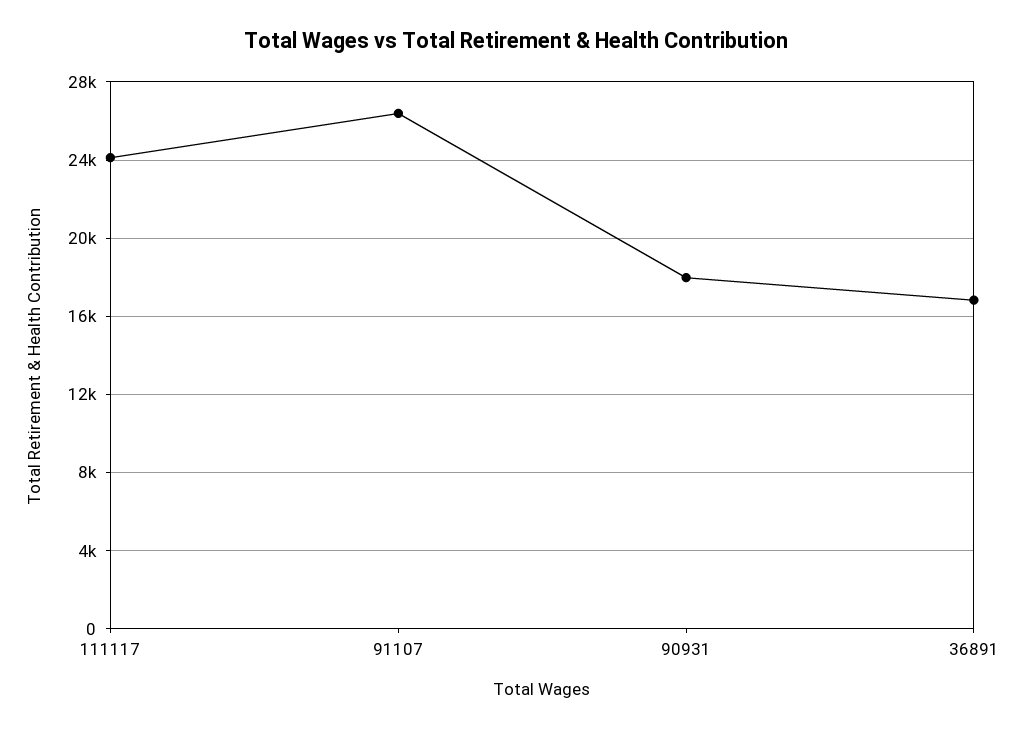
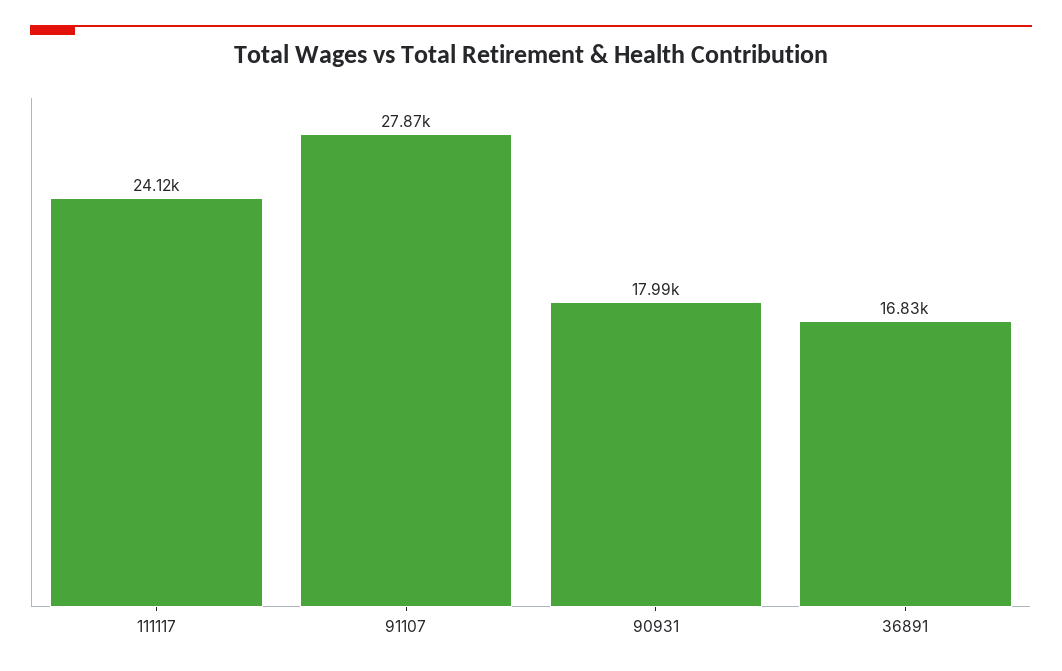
  {
    "111117": 24120,
-   "91107": 26500,
+   "91107": 27870,
    "90931": 17990,
    "36891": 16830
  }

